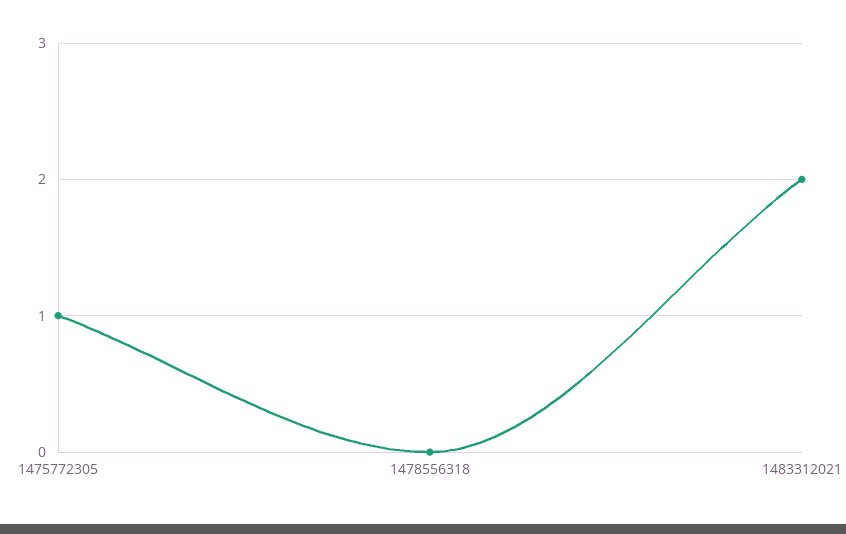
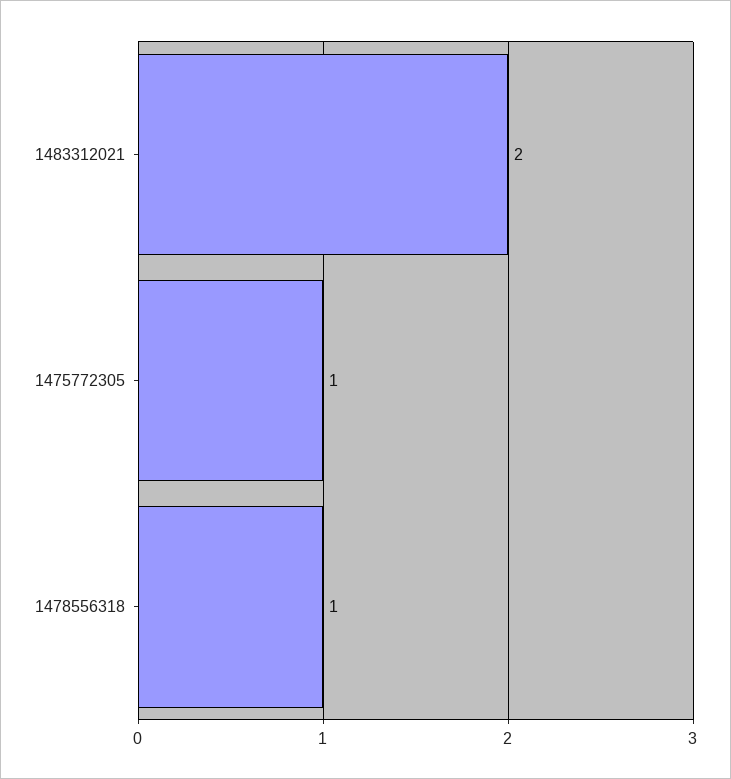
  {
    "1475772305": 1,
-   "1478556318": 0,
+   "1478556318": 1,
    "1483312021": 2
  }

